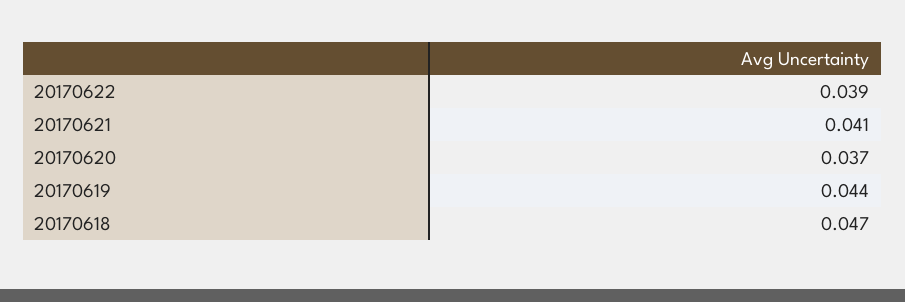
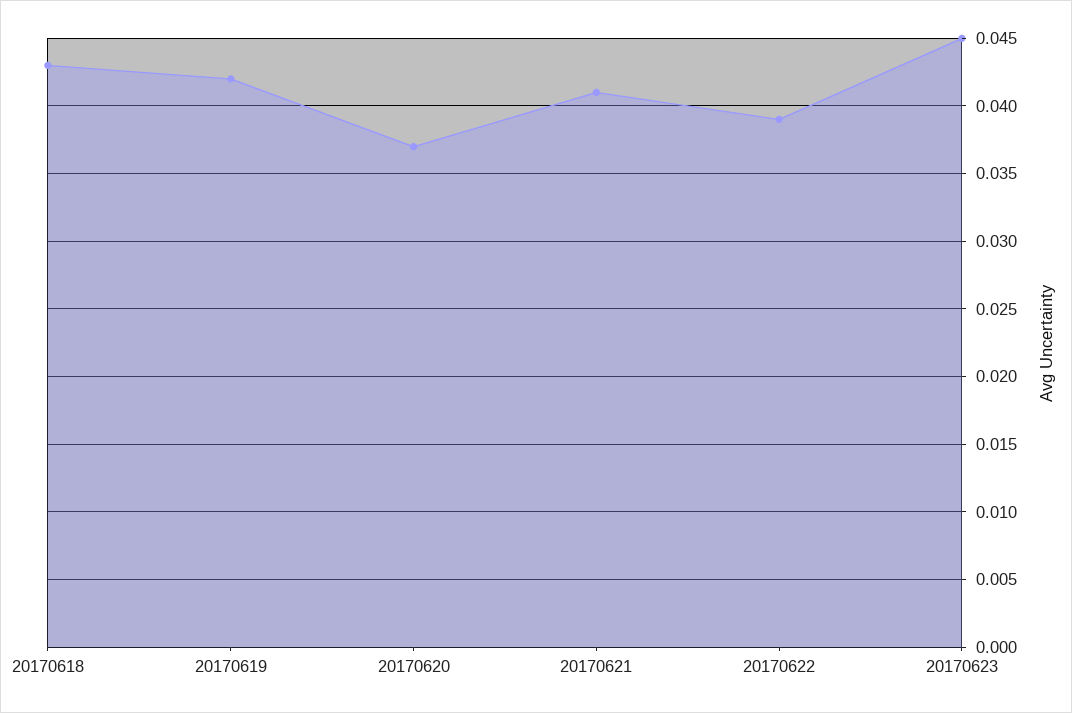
  {
    "20170622": 0.039,
    "20170621": 0.041,
    "20170620": 0.037,
-   "20170619": 0.044,
+   "20170619": 0.042,
-   "20170618": 0.047
+   "20170618": 0.043,
+   "20170623": 0.045
  }

